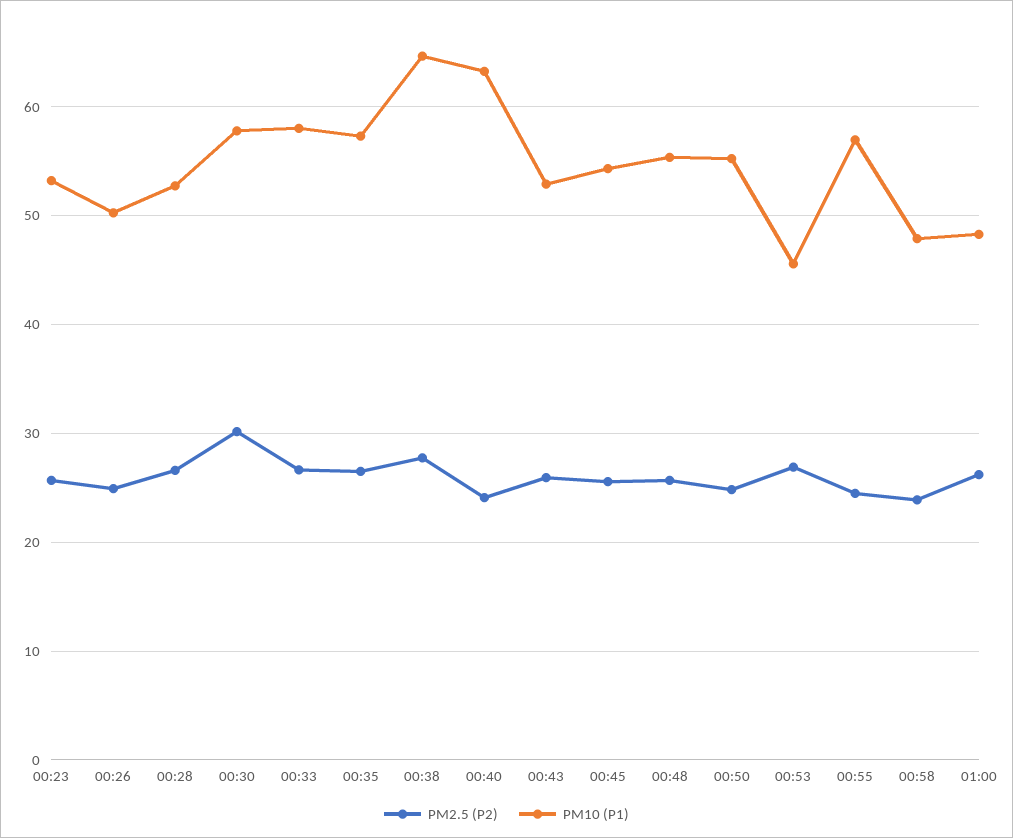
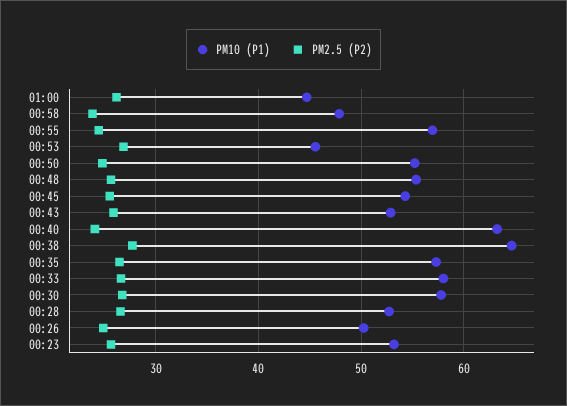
  {
    "PM2.5 (P2)": {
      "00:23": 26,
      "00:26": 25,
      "00:28": 27,
-     "00:30": 30,
+     "00:30": 27,
      "00:33": 27,
      "00:35": 27,
      "00:38": 28,
      "00:40": 24,
      "00:43": 26,
      "00:45": 26,
      "00:48": 26,
      "00:50": 25,
      "00:53": 27,
      "00:55": 24,
      "00:58": 24,
      "01:00": 26
    },
    "PM10 (P1)": {
      "00:23": 53,
      "00:26": 50,
      "00:28": 53,
      "00:30": 58,
      "00:33": 58,
      "00:35": 57,
      "00:38": 65,
      "00:40": 63,
      "00:43": 53,
      "00:45": 54,
      "00:48": 55,
      "00:50": 55,
      "00:53": 46,
      "00:55": 57,
      "00:58": 48,
-     "01:00": 48
+     "01:00": 45
    }
  }

